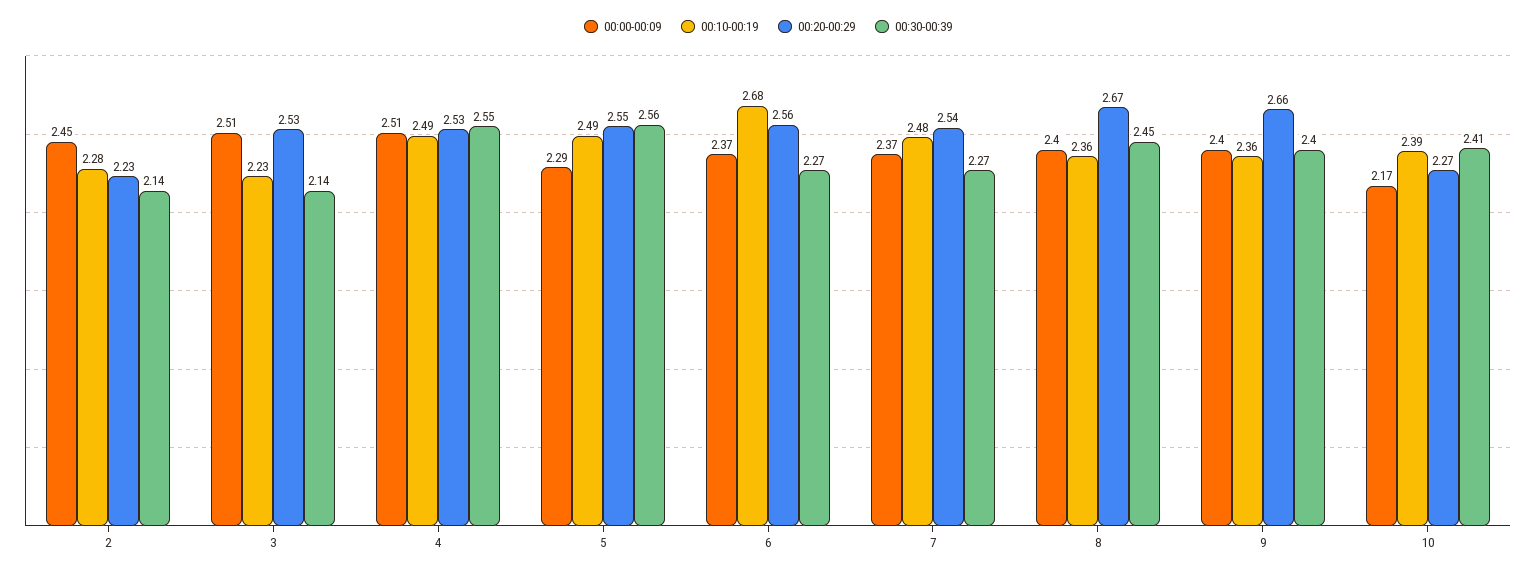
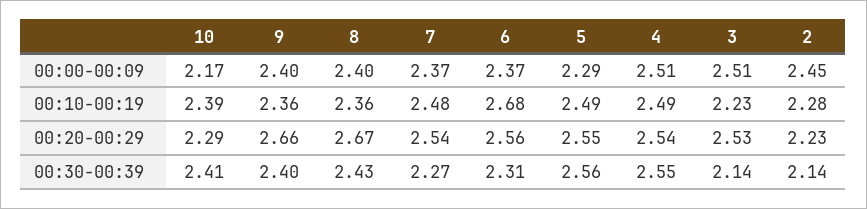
  {
    "00:00-00:09": {
      "2": 2.45,
      "3": 2.51,
      "4": 2.51,
      "5": 2.29,
      "6": 2.37,
      "7": 2.37,
      "8": 2.4,
      "9": 2.4,
      "10": 2.17
    },
    "00:10-00:19": {
      "2": 2.28,
      "3": 2.23,
      "4": 2.49,
      "5": 2.49,
      "6": 2.68,
      "7": 2.48,
      "8": 2.36,
      "9": 2.36,
      "10": 2.39
    },
    "00:20-00:29": {
      "2": 2.23,
      "3": 2.53,
-     "4": 2.53,
+     "4": 2.54,
      "5": 2.55,
      "6": 2.56,
      "7": 2.54,
      "8": 2.67,
      "9": 2.66,
-     "10": 2.27
+     "10": 2.29
    },
    "00:30-00:39": {
      "2": 2.14,
      "3": 2.14,
      "4": 2.55,
      "5": 2.56,
-     "6": 2.27,
+     "6": 2.31,
      "7": 2.27,
-     "8": 2.45,
+     "8": 2.43,
      "9": 2.4,
      "10": 2.41
    }
  }

